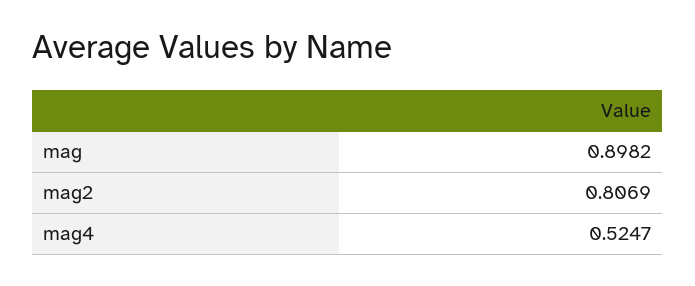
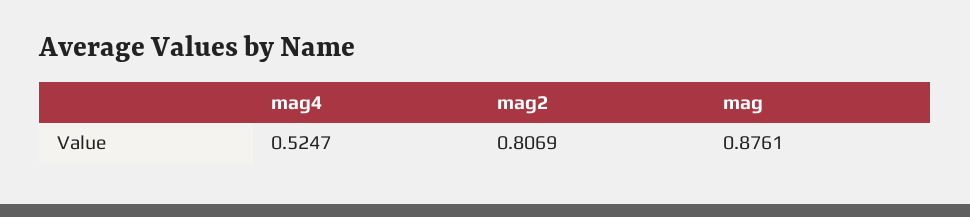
  {
-   "mag": 0.8982,
+   "mag": 0.8761,
    "mag2": 0.8069,
    "mag4": 0.5247
  }

